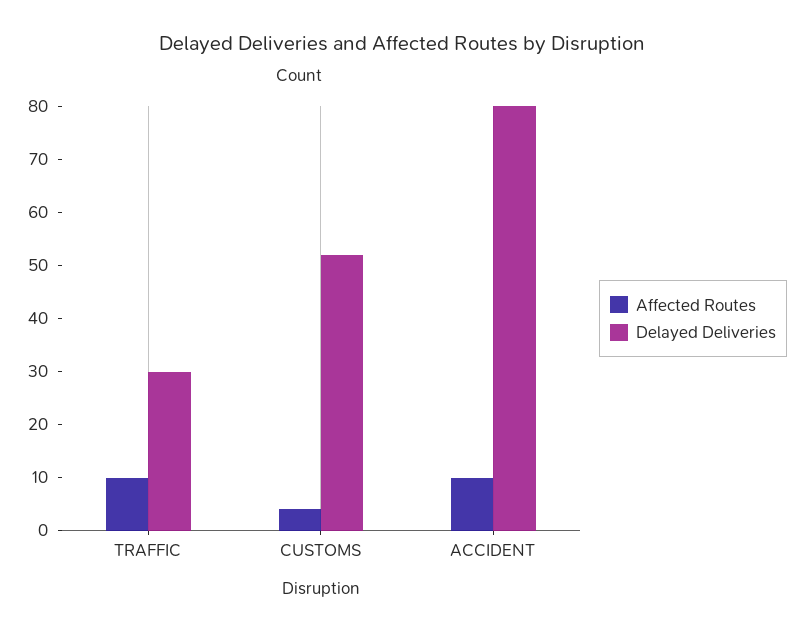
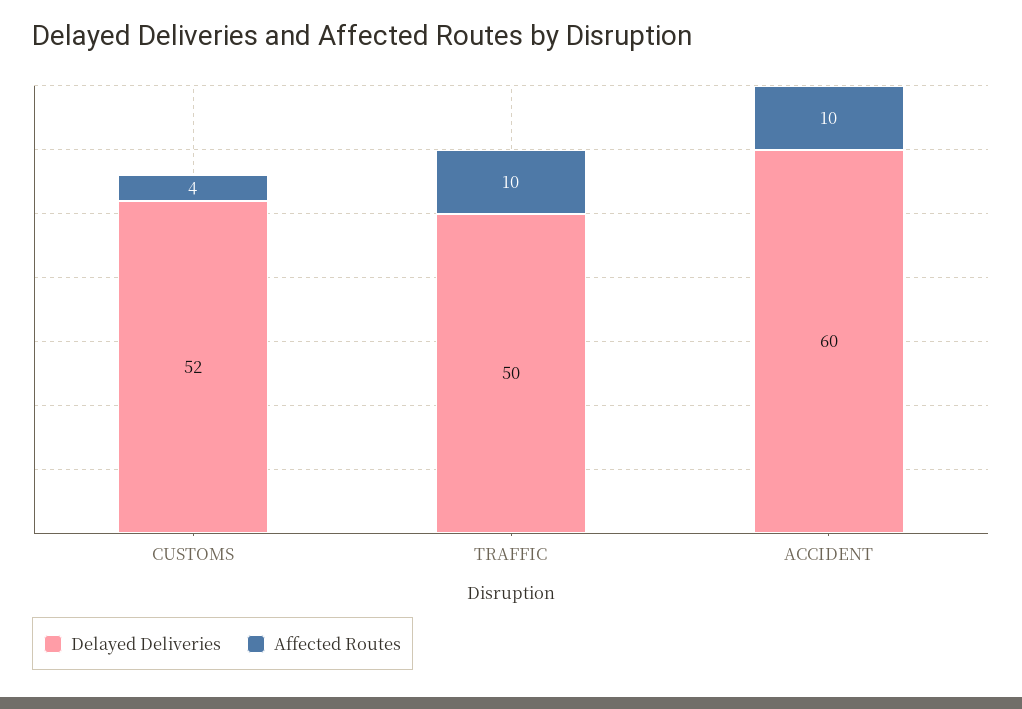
  {
    "Affected Routes": {
      "TRAFFIC": 10,
      "CUSTOMS": 4,
      "ACCIDENT": 10
    },
    "Delayed Deliveries": {
-     "TRAFFIC": 30,
+     "TRAFFIC": 50,
      "CUSTOMS": 52,
-     "ACCIDENT": 80
+     "ACCIDENT": 60
    }
  }

